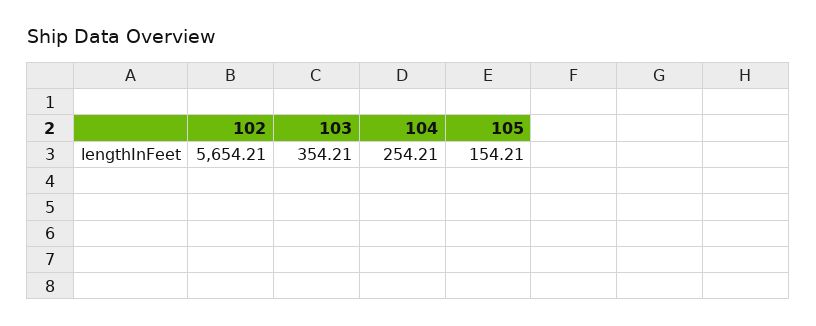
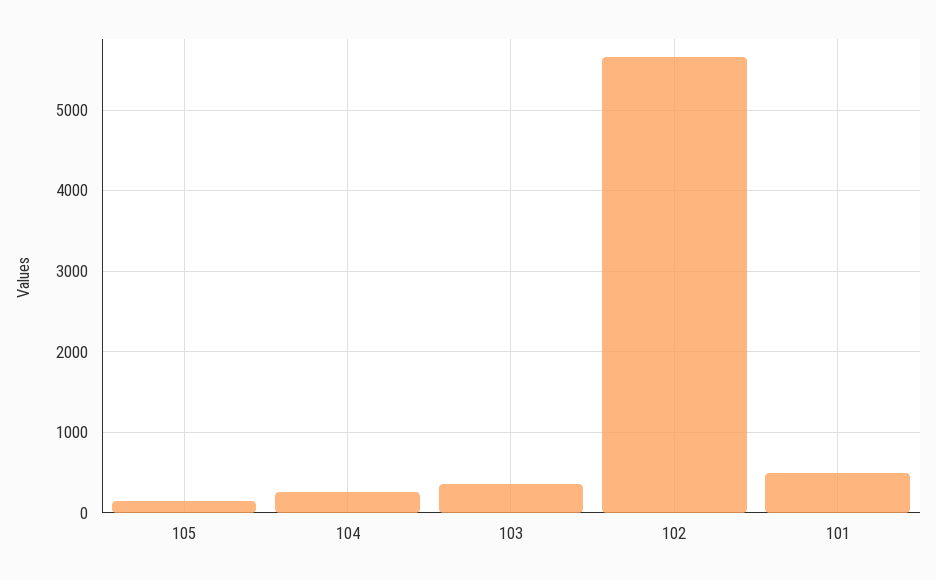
  {
    "102": 5654.21,
    "103": 354.21,
    "104": 254.21,
-   "105": 154.21
+   "105": 154.21,
+   "101": 500
  }

